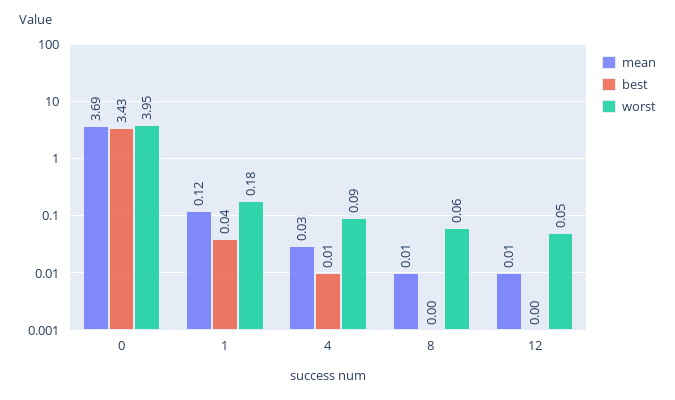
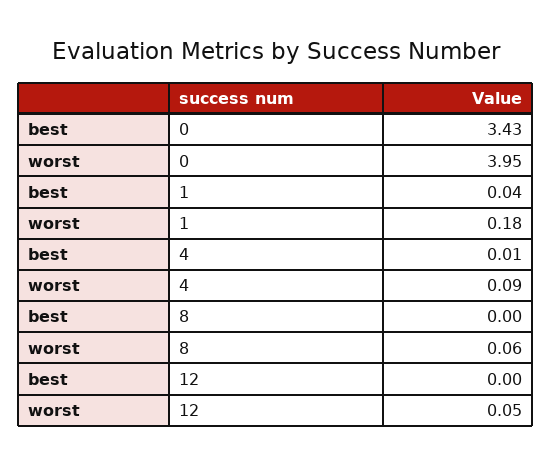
  {
-   "mean": {
-     "0": 3.69,
-     "1": 0.12,
-     "4": 0.03,
-     "8": 0.01,
-     "12": 0.01
-   },
    "best": {
      "0": 3.43,
      "1": 0.04,
      "4": 0.01,
      "8": 0,
      "12": 0
    },
    "worst": {
      "0": 3.95,
      "1": 0.18,
      "4": 0.09,
      "8": 0.06,
      "12": 0.05
    }
  }

